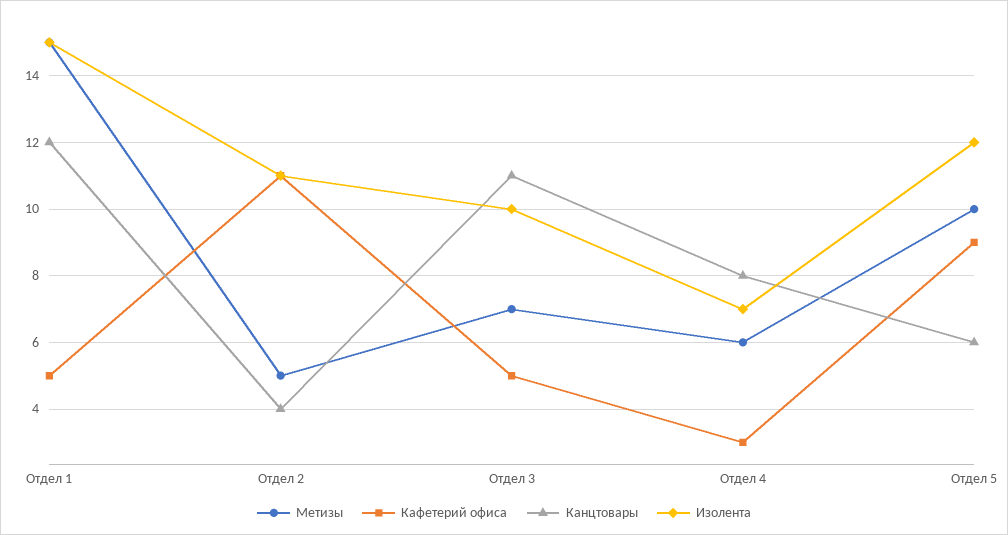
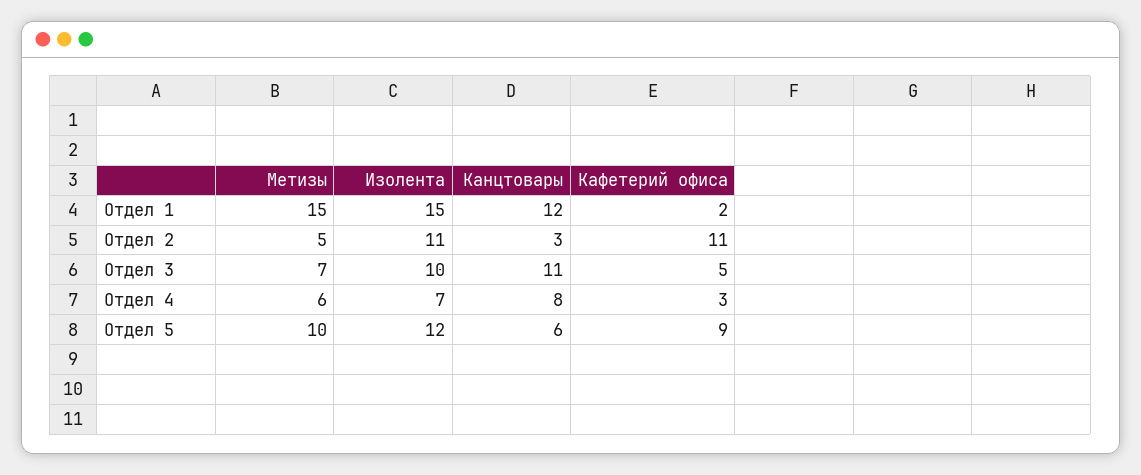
  {
    "Метизы": {
      "Отдел 1": 15,
      "Отдел 2": 5,
      "Отдел 3": 7,
      "Отдел 4": 6,
      "Отдел 5": 10
    },
    "Кафетерий офиса": {
-     "Отдел 1": 5,
+     "Отдел 1": 2,
      "Отдел 2": 11,
      "Отдел 3": 5,
      "Отдел 4": 3,
      "Отдел 5": 9
    },
    "Канцтовары": {
      "Отдел 1": 12,
-     "Отдел 2": 4,
+     "Отдел 2": 3,
      "Отдел 3": 11,
      "Отдел 4": 8,
      "Отдел 5": 6
    },
    "Изолента": {
      "Отдел 1": 15,
      "Отдел 2": 11,
      "Отдел 3": 10,
      "Отдел 4": 7,
      "Отдел 5": 12
    }
  }

